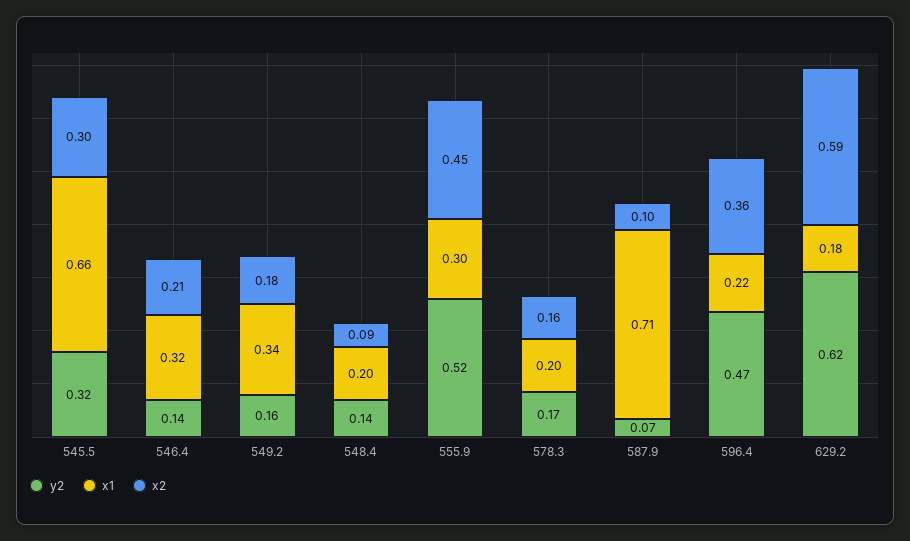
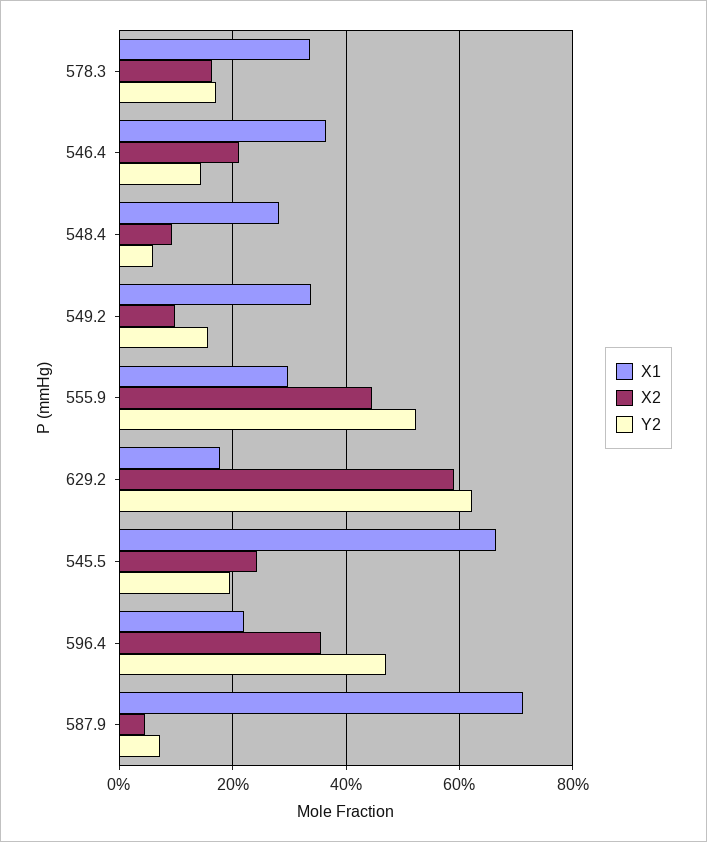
  {
    "y2": {
-     "545.5": 0.32,
+     "545.5": 0.2,
      "546.4": 0.14,
      "549.2": 0.16,
-     "548.4": 0.14,
+     "548.4": 0.06,
      "555.9": 0.52,
      "578.3": 0.17,
      "587.9": 0.07,
      "596.4": 0.47,
      "629.2": 0.62
    },
    "x1": {
      "545.5": 0.66,
-     "546.4": 0.32,
+     "546.4": 0.36,
      "549.2": 0.34,
-     "548.4": 0.2,
+     "548.4": 0.28,
      "555.9": 0.3,
-     "578.3": 0.2,
+     "578.3": 0.34,
      "587.9": 0.71,
      "596.4": 0.22,
      "629.2": 0.18
    },
    "x2": {
-     "545.5": 0.3,
+     "545.5": 0.24,
      "546.4": 0.21,
-     "549.2": 0.18,
+     "549.2": 0.1,
      "548.4": 0.09,
      "555.9": 0.45,
      "578.3": 0.16,
-     "587.9": 0.1,
+     "587.9": 0.04,
      "596.4": 0.36,
      "629.2": 0.59
    }
  }

